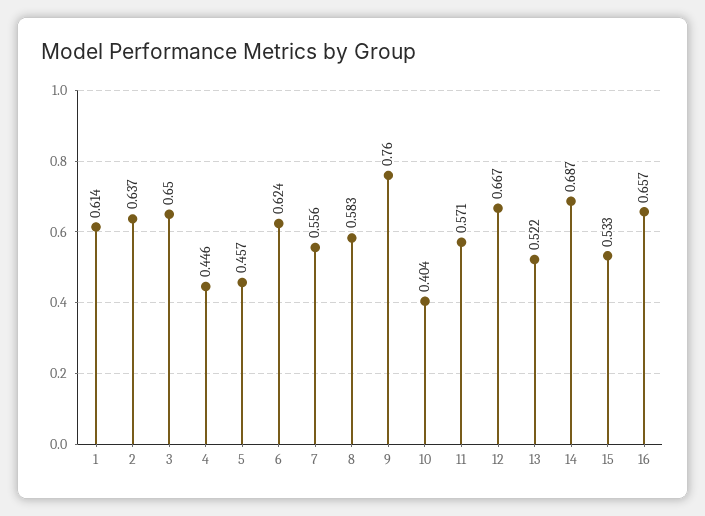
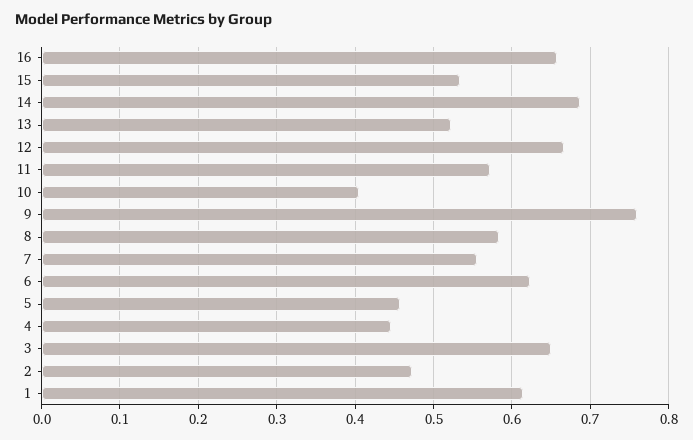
  {
    "1": 0.614,
-   "2": 0.637,
+   "2": 0.47,
    "3": 0.65,
    "4": 0.446,
    "5": 0.457,
    "6": 0.624,
    "7": 0.556,
    "8": 0.583,
    "9": 0.76,
    "10": 0.404,
    "11": 0.571,
    "12": 0.667,
    "13": 0.522,
    "14": 0.687,
    "15": 0.533,
    "16": 0.657
  }

